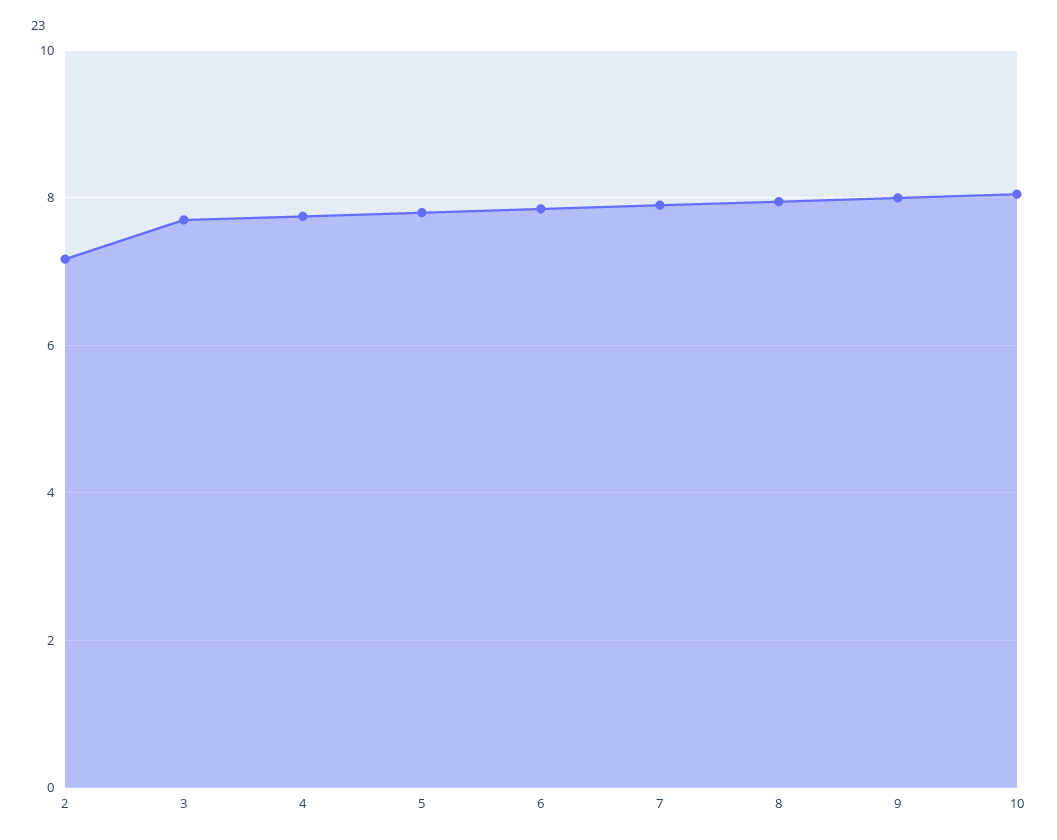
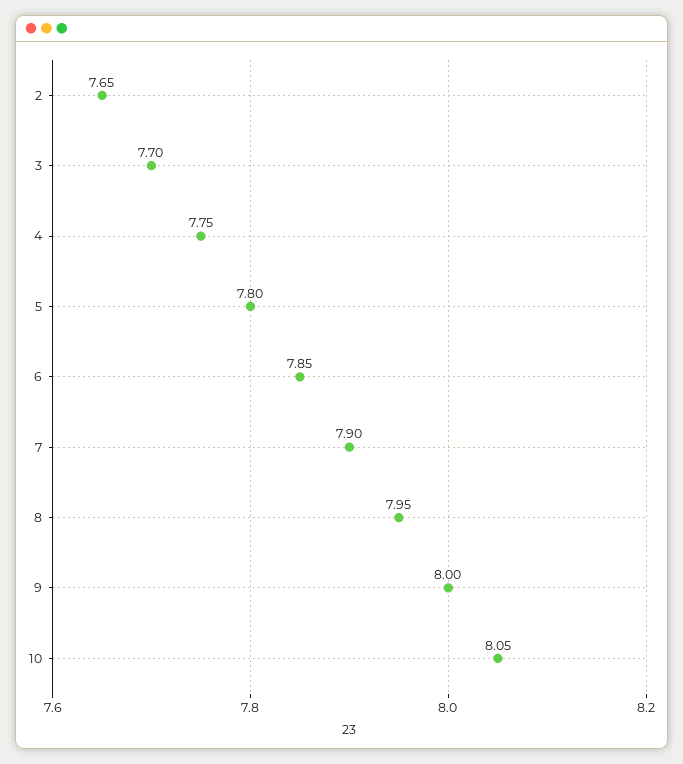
  {
-   "2": 7.2,
+   "2": 7.65,
    "3": 7.7,
    "4": 7.75,
    "5": 7.8,
    "6": 7.85,
    "7": 7.9,
    "8": 7.95,
    "9": 8,
    "10": 8.05
  }

